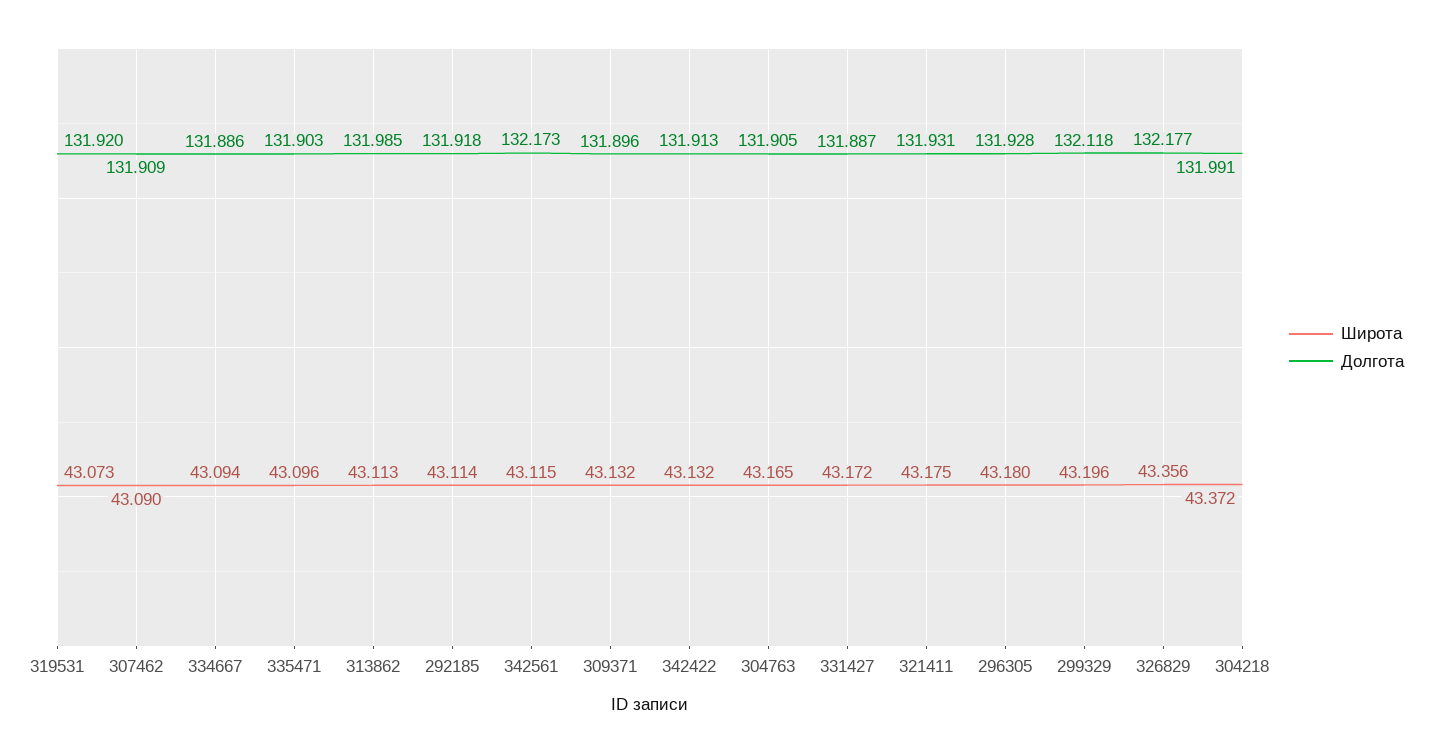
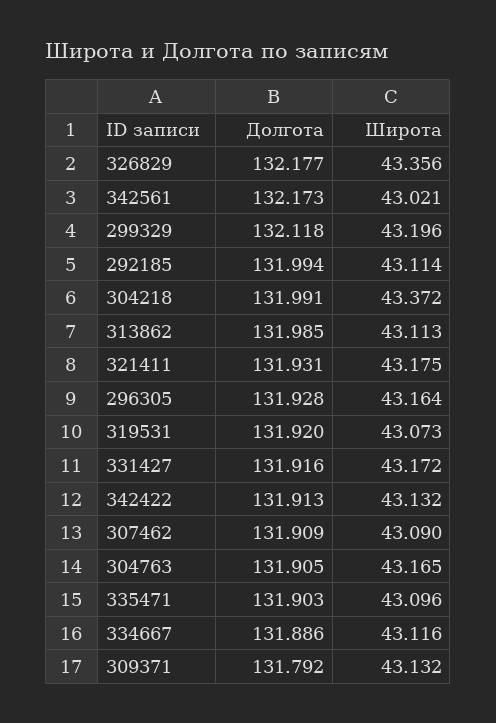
  {
    "Широта": {
      "319531": 43.073,
      "307462": 43.09,
-     "334667": 43.094,
+     "334667": 43.116,
      "335471": 43.096,
      "313862": 43.113,
      "292185": 43.114,
-     "342561": 43.115,
+     "342561": 43.021,
      "309371": 43.132,
      "342422": 43.132,
      "304763": 43.165,
      "331427": 43.172,
      "321411": 43.175,
-     "296305": 43.18,
+     "296305": 43.164,
      "299329": 43.196,
      "326829": 43.356,
      "304218": 43.372
    },
    "Долгота": {
      "319531": 131.92,
      "307462": 131.909,
      "334667": 131.886,
      "335471": 131.903,
      "313862": 131.985,
-     "292185": 131.918,
+     "292185": 131.994,
      "342561": 132.173,
-     "309371": 131.896,
+     "309371": 131.792,
      "342422": 131.913,
      "304763": 131.905,
-     "331427": 131.887,
+     "331427": 131.916,
      "321411": 131.931,
      "296305": 131.928,
      "299329": 132.118,
      "326829": 132.177,
      "304218": 131.991
    }
  }

